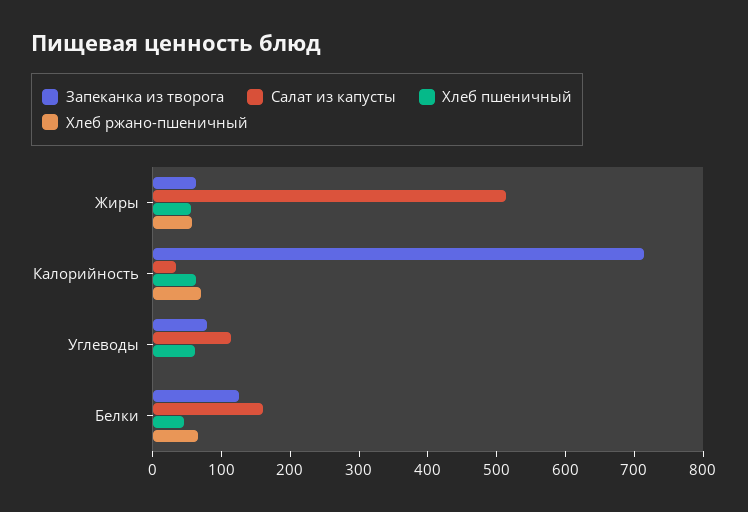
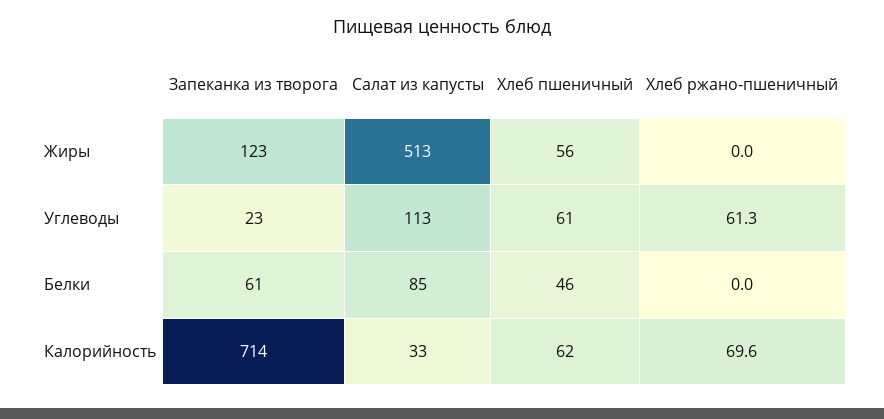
  {
    "Запеканка из творога": {
-     "Жиры": 60,
+     "Жиры": 123,
      "Калорийность": 714,
-     "Углеводы": 80,
+     "Углеводы": 23,
-     "Белки": 120
+     "Белки": 61
    },
    "Салат из капусты": {
      "Жиры": 513,
      "Калорийность": 33,
      "Углеводы": 113,
-     "Белки": 160
+     "Белки": 85
    },
    "Хлеб пшеничный": {
      "Жиры": 56,
      "Калорийность": 62,
      "Углеводы": 61,
      "Белки": 46
    },
    "Хлеб ржано-пшеничный": {
-     "Жиры": 60,
+     "Жиры": 0,
      "Калорийность": 69.6,
-     "Углеводы": 0,
+     "Углеводы": 61.3,
-     "Белки": 60
+     "Белки": 0
    }
  }

